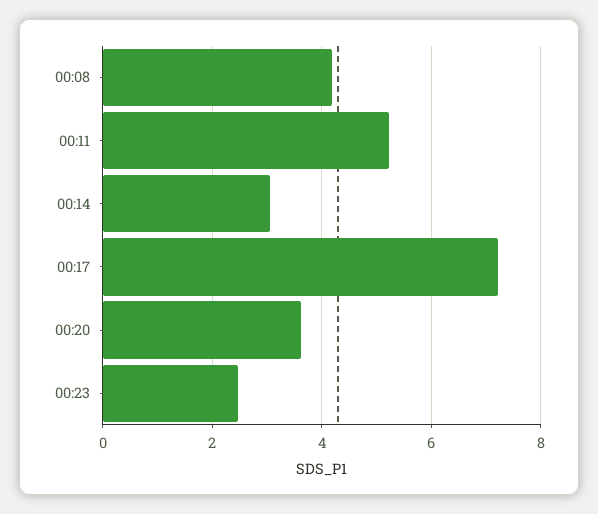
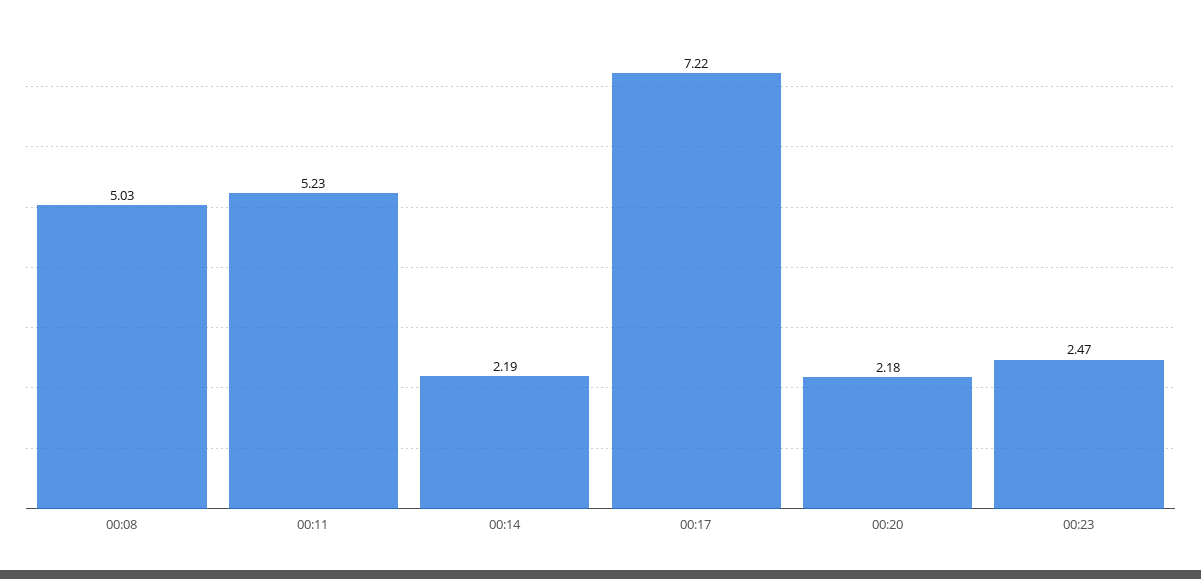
  {
-   "00:08": 4.2,
+   "00:08": 5.03,
    "00:11": 5.23,
-   "00:14": 3,
+   "00:14": 2.19,
    "00:17": 7.22,
-   "00:20": 3.6,
+   "00:20": 2.18,
    "00:23": 2.47
  }

